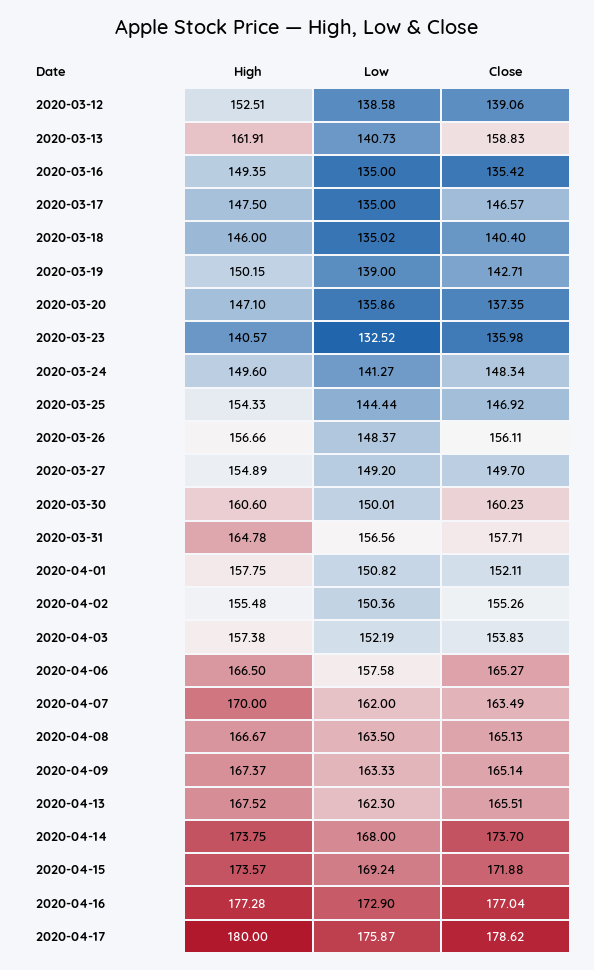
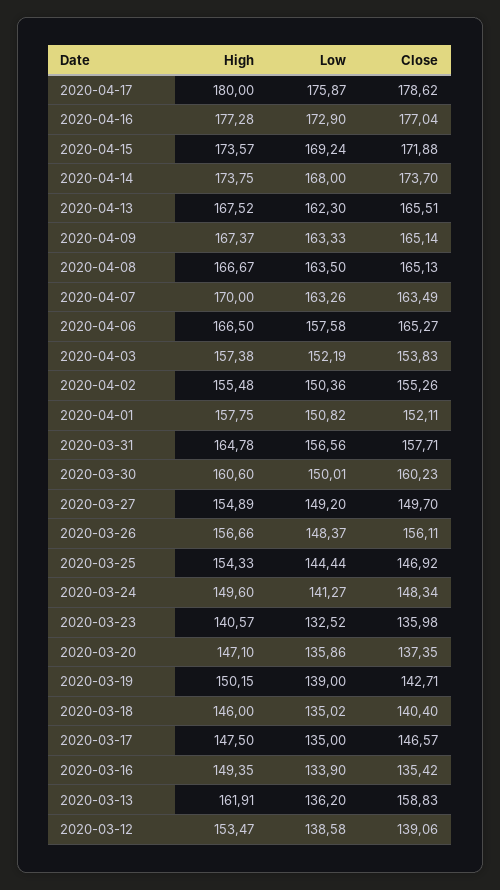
  {
    "High": {
-     "2020-03-12": 152.51,
+     "2020-03-12": 153.47,
      "2020-03-13": 161.91,
      "2020-03-16": 149.35,
      "2020-03-17": 147.5,
      "2020-03-18": 146,
      "2020-03-19": 150.15,
      "2020-03-20": 147.1,
      "2020-03-23": 140.57,
      "2020-03-24": 149.6,
      "2020-03-25": 154.33,
      "2020-03-26": 156.66,
      "2020-03-27": 154.89,
      "2020-03-30": 160.6,
      "2020-03-31": 164.78,
      "2020-04-01": 157.75,
      "2020-04-02": 155.48,
      "2020-04-03": 157.38,
      "2020-04-06": 166.5,
      "2020-04-07": 170,
      "2020-04-08": 166.67,
      "2020-04-09": 167.37,
      "2020-04-13": 167.52,
      "2020-04-14": 173.75,
      "2020-04-15": 173.57,
      "2020-04-16": 177.28,
      "2020-04-17": 180
    },
    "Low": {
      "2020-03-12": 138.58,
-     "2020-03-13": 140.73,
+     "2020-03-13": 136.2,
-     "2020-03-16": 135,
+     "2020-03-16": 133.9,
      "2020-03-17": 135,
      "2020-03-18": 135.02,
      "2020-03-19": 139,
      "2020-03-20": 135.86,
      "2020-03-23": 132.52,
      "2020-03-24": 141.27,
      "2020-03-25": 144.44,
      "2020-03-26": 148.37,
      "2020-03-27": 149.2,
      "2020-03-30": 150.01,
      "2020-03-31": 156.56,
      "2020-04-01": 150.82,
      "2020-04-02": 150.36,
      "2020-04-03": 152.19,
      "2020-04-06": 157.58,
-     "2020-04-07": 162,
+     "2020-04-07": 163.26,
      "2020-04-08": 163.5,
      "2020-04-09": 163.33,
      "2020-04-13": 162.3,
      "2020-04-14": 168,
      "2020-04-15": 169.24,
      "2020-04-16": 172.9,
      "2020-04-17": 175.87
    },
    "Close": {
      "2020-03-12": 139.06,
      "2020-03-13": 158.83,
      "2020-03-16": 135.42,
      "2020-03-17": 146.57,
      "2020-03-18": 140.4,
      "2020-03-19": 142.71,
      "2020-03-20": 137.35,
      "2020-03-23": 135.98,
      "2020-03-24": 148.34,
      "2020-03-25": 146.92,
      "2020-03-26": 156.11,
      "2020-03-27": 149.7,
      "2020-03-30": 160.23,
      "2020-03-31": 157.71,
      "2020-04-01": 152.11,
      "2020-04-02": 155.26,
      "2020-04-03": 153.83,
      "2020-04-06": 165.27,
      "2020-04-07": 163.49,
      "2020-04-08": 165.13,
      "2020-04-09": 165.14,
      "2020-04-13": 165.51,
      "2020-04-14": 173.7,
      "2020-04-15": 171.88,
      "2020-04-16": 177.04,
      "2020-04-17": 178.62
    }
  }

